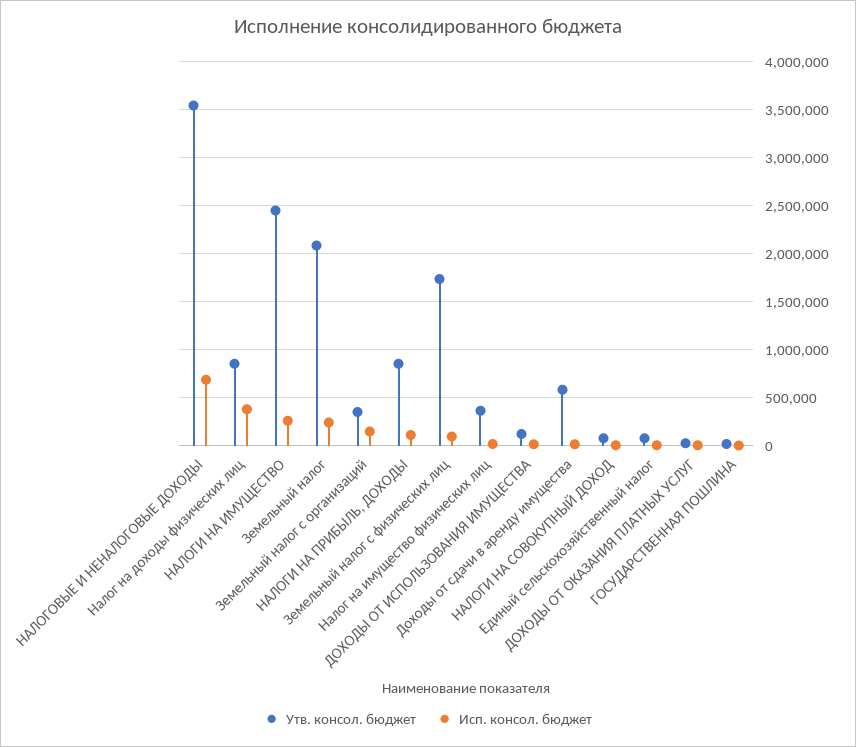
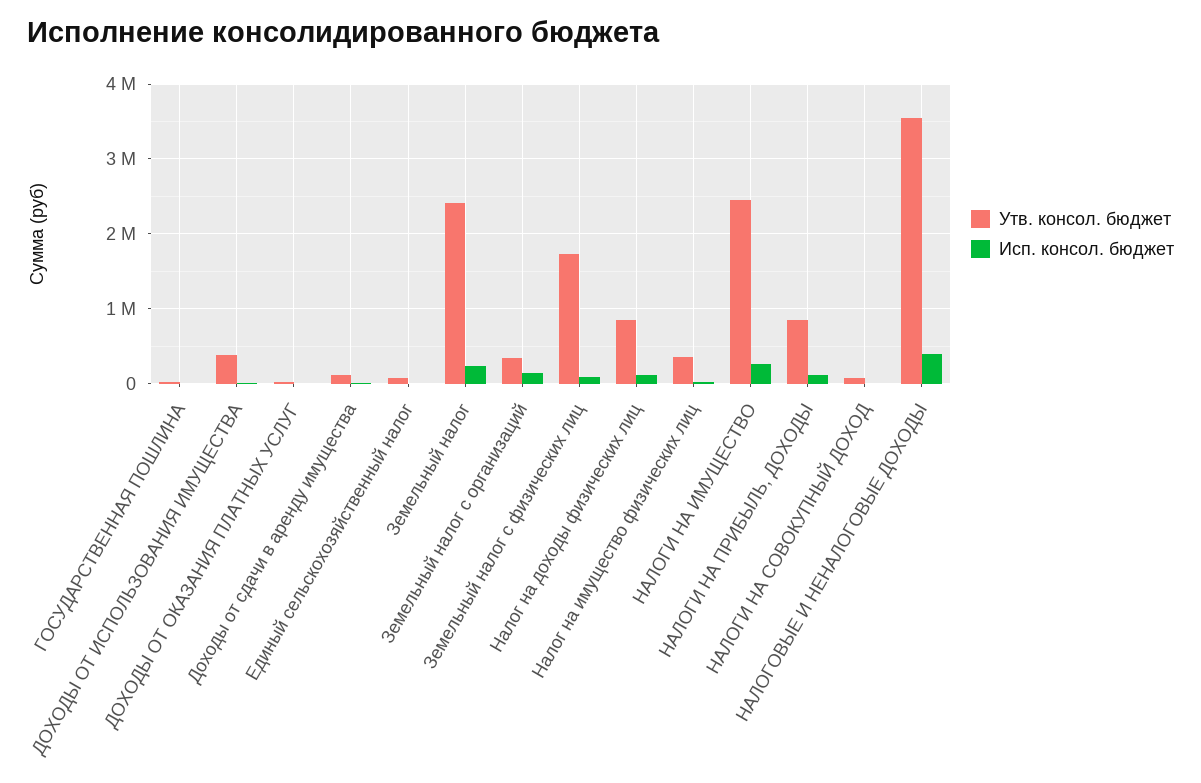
  {
    "Утв. консол. бюджет": {
      "НАЛОГОВЫЕ И НЕНАЛОГОВЫЕ ДОХОДЫ": 3500000,
      "Налог на доходы физических лиц": 900000,
      "НАЛОГИ НА ИМУЩЕСТВО": 2500000,
-     "Земельный налог": 2100000,
+     "Земельный налог": 2400000,
      "Земельный налог с организаций": 400000,
      "НАЛОГИ НА ПРИБЫЛЬ, ДОХОДЫ": 900000,
      "Земельный налог с физических лиц": 1700000,
      "Налог на имущество физических лиц": 400000,
-     "ДОХОДЫ ОТ ИСПОЛЬЗОВАНИЯ ИМУЩЕСТВА": 100000,
+     "ДОХОДЫ ОТ ИСПОЛЬЗОВАНИЯ ИМУЩЕСТВА": 400000,
-     "Доходы от сдачи в аренду имущества": 600000,
+     "Доходы от сдачи в аренду имущества": 100000,
      "НАЛОГИ НА СОВОКУПНЫЙ ДОХОД": 100000,
      "Единый сельскохозяйственный налог": 100000,
      "ДОХОДЫ ОТ ОКАЗАНИЯ ПЛАТНЫХ УСЛУГ": 0,
      "ГОСУДАРСТВЕННАЯ ПОШЛИНА": 0
    },
    "Исп. консол. бюджет": {
-     "НАЛОГОВЫЕ И НЕНАЛОГОВЫЕ ДОХОДЫ": 700000,
+     "НАЛОГОВЫЕ И НЕНАЛОГОВЫЕ ДОХОДЫ": 400000,
-     "Налог на доходы физических лиц": 400000,
+     "Налог на доходы физических лиц": 100000,
      "НАЛОГИ НА ИМУЩЕСТВО": 300000,
      "Земельный налог": 200000,
      "Земельный налог с организаций": 100000,
      "НАЛОГИ НА ПРИБЫЛЬ, ДОХОДЫ": 100000,
      "Земельный налог с физических лиц": 100000,
      "Налог на имущество физических лиц": 0,
      "ДОХОДЫ ОТ ИСПОЛЬЗОВАНИЯ ИМУЩЕСТВА": 0,
      "Доходы от сдачи в аренду имущества": 0,
      "НАЛОГИ НА СОВОКУПНЫЙ ДОХОД": 0,
      "Единый сельскохозяйственный налог": 0,
      "ДОХОДЫ ОТ ОКАЗАНИЯ ПЛАТНЫХ УСЛУГ": 0,
      "ГОСУДАРСТВЕННАЯ ПОШЛИНА": 0
    }
  }

